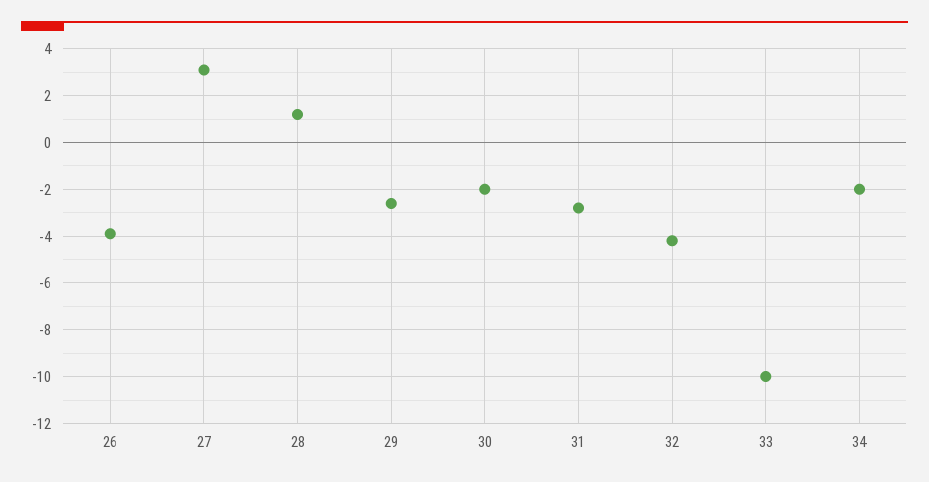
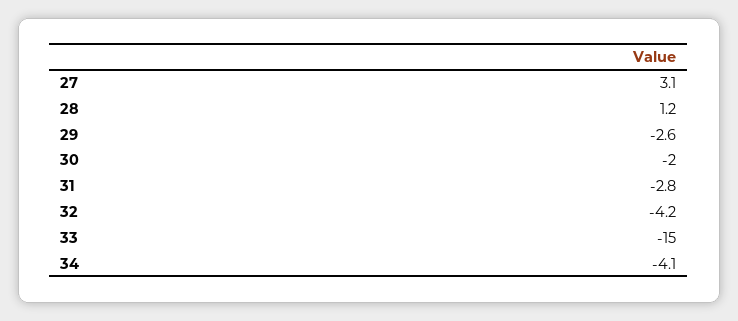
  {
-   "26": -4,
    "27": 3.1,
    "28": 1.2,
    "29": -2.6,
    "30": -2,
    "31": -2.8,
    "32": -4.2,
-   "33": -10,
+   "33": -15,
-   "34": -2
+   "34": -4.1
  }

